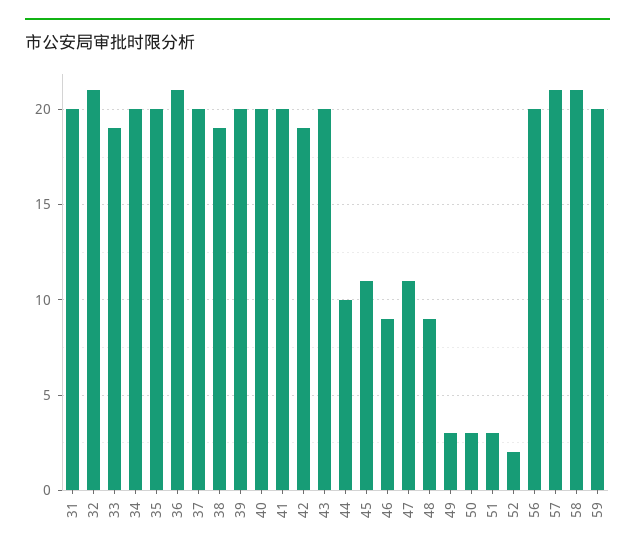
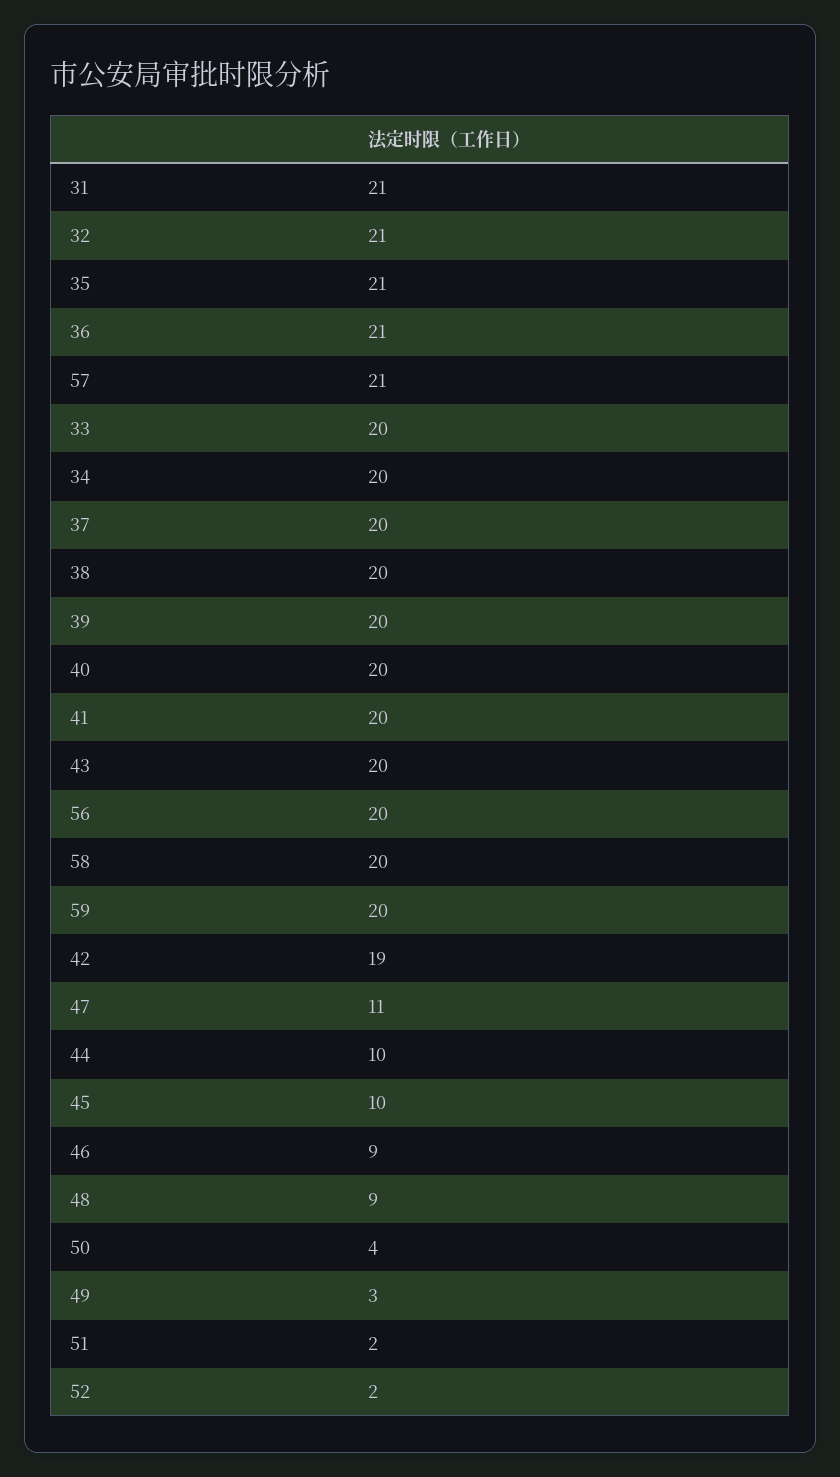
  {
-   "31": 20,
+   "31": 21,
    "32": 21,
-   "33": 19,
+   "33": 20,
    "34": 20,
-   "35": 20,
+   "35": 21,
    "36": 21,
    "37": 20,
-   "38": 19,
+   "38": 20,
    "39": 20,
    "40": 20,
    "41": 20,
    "42": 19,
    "43": 20,
    "44": 10,
-   "45": 11,
+   "45": 10,
    "46": 9,
    "47": 11,
    "48": 9,
    "49": 3,
-   "50": 3,
+   "50": 4,
-   "51": 3,
+   "51": 2,
    "52": 2,
    "56": 20,
    "57": 21,
-   "58": 21,
+   "58": 20,
    "59": 20
  }

